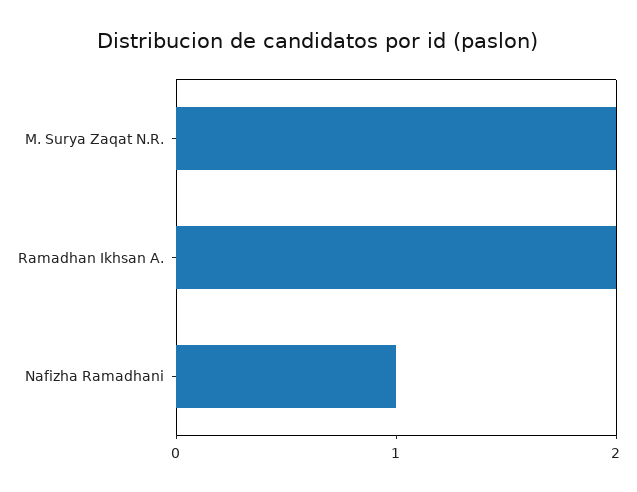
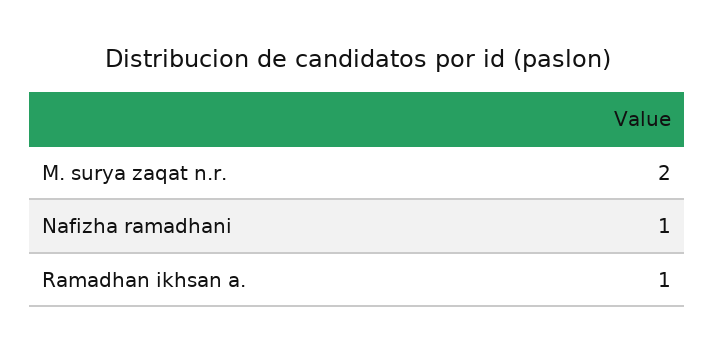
  {
    "M. Surya Zaqat N.R.": 2,
-   "Ramadhan Ikhsan A.": 2,
+   "Ramadhan Ikhsan A.": 1,
    "Nafizha Ramadhani": 1
  }

